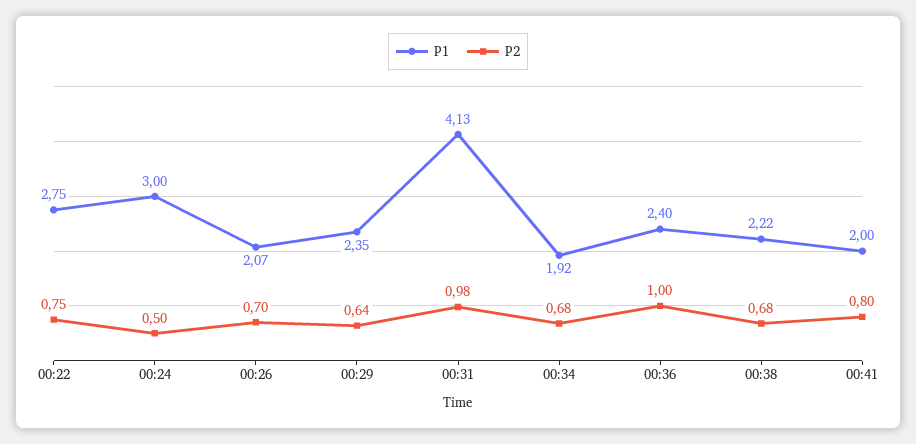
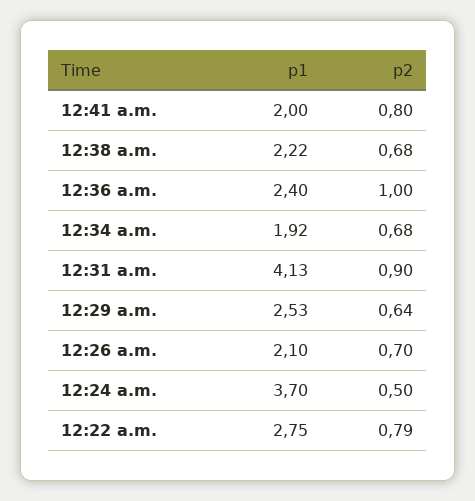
  {
    "P1": {
      "00:22": 2.75,
-     "00:24": 3,
+     "00:24": 3.7,
-     "00:26": 2.07,
+     "00:26": 2.1,
-     "00:29": 2.35,
+     "00:29": 2.53,
      "00:31": 4.13,
      "00:34": 1.92,
      "00:36": 2.4,
      "00:38": 2.22,
      "00:41": 2
    },
    "P2": {
-     "00:22": 0.75,
+     "00:22": 0.79,
      "00:24": 0.5,
      "00:26": 0.7,
      "00:29": 0.64,
-     "00:31": 0.98,
+     "00:31": 0.9,
      "00:34": 0.68,
      "00:36": 1,
      "00:38": 0.68,
      "00:41": 0.8
    }
  }

